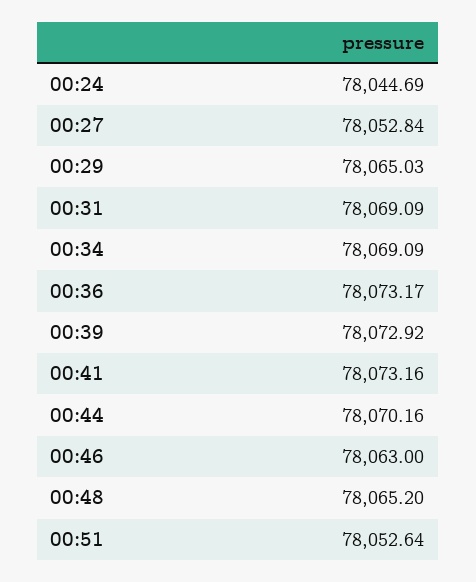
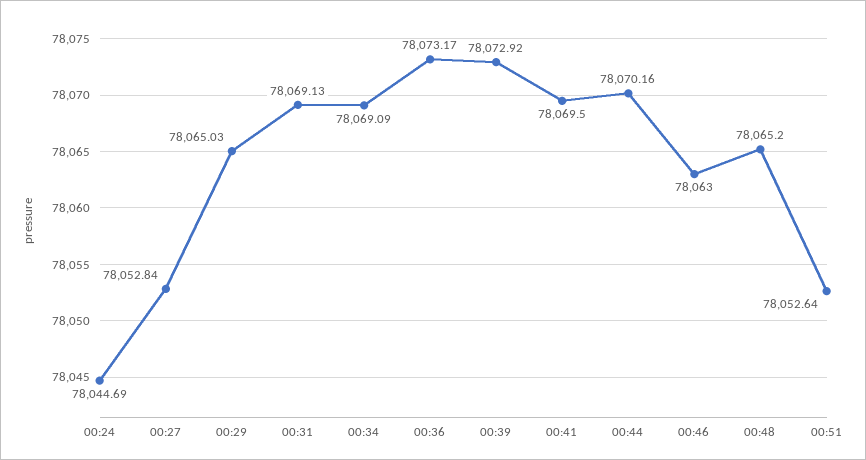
  {
    "00:24": 78044.69,
    "00:27": 78052.84,
    "00:29": 78065.03,
-   "00:31": 78069.09,
+   "00:31": 78069.13,
    "00:34": 78069.09,
    "00:36": 78073.17,
    "00:39": 78072.92,
-   "00:41": 78073.16,
+   "00:41": 78069.5,
    "00:44": 78070.16,
    "00:46": 78063,
    "00:48": 78065.2,
    "00:51": 78052.64
  }

